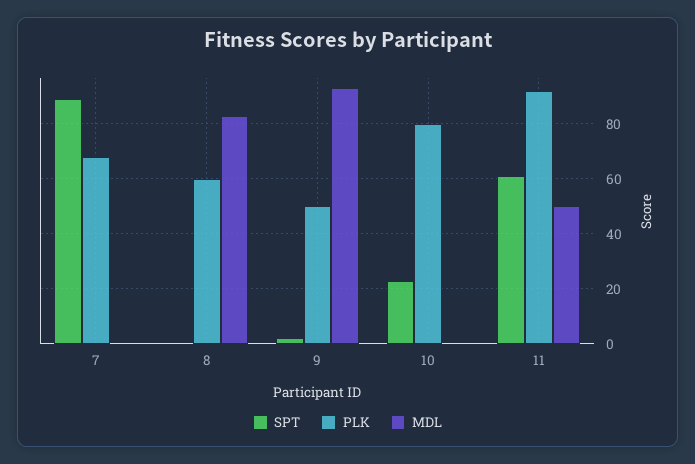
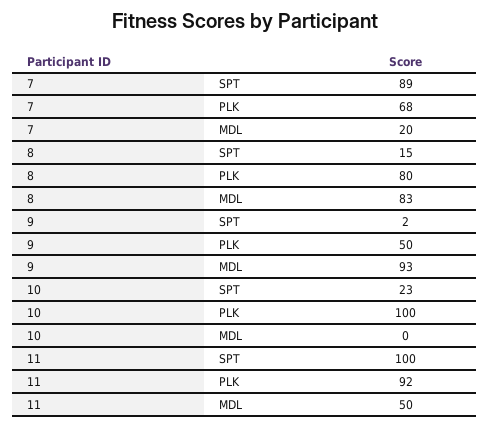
  {
    "SPT": {
      "7": 89,
-     "8": 0,
+     "8": 15,
      "9": 2,
      "10": 23,
-     "11": 60
+     "11": 100
    },
    "PLK": {
      "7": 68,
-     "8": 60,
+     "8": 80,
      "9": 50,
-     "10": 80,
+     "10": 100,
      "11": 92
    },
    "MDL": {
-     "7": 0,
+     "7": 20,
      "8": 83,
      "9": 93,
      "10": 0,
      "11": 50
    }
  }

